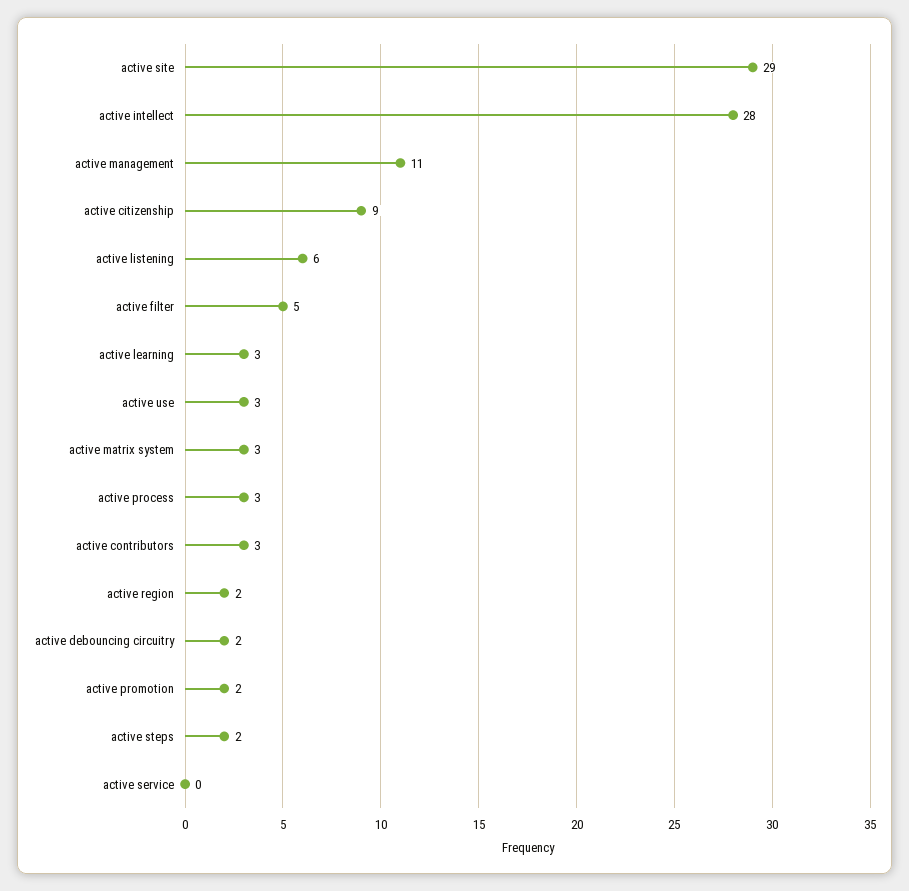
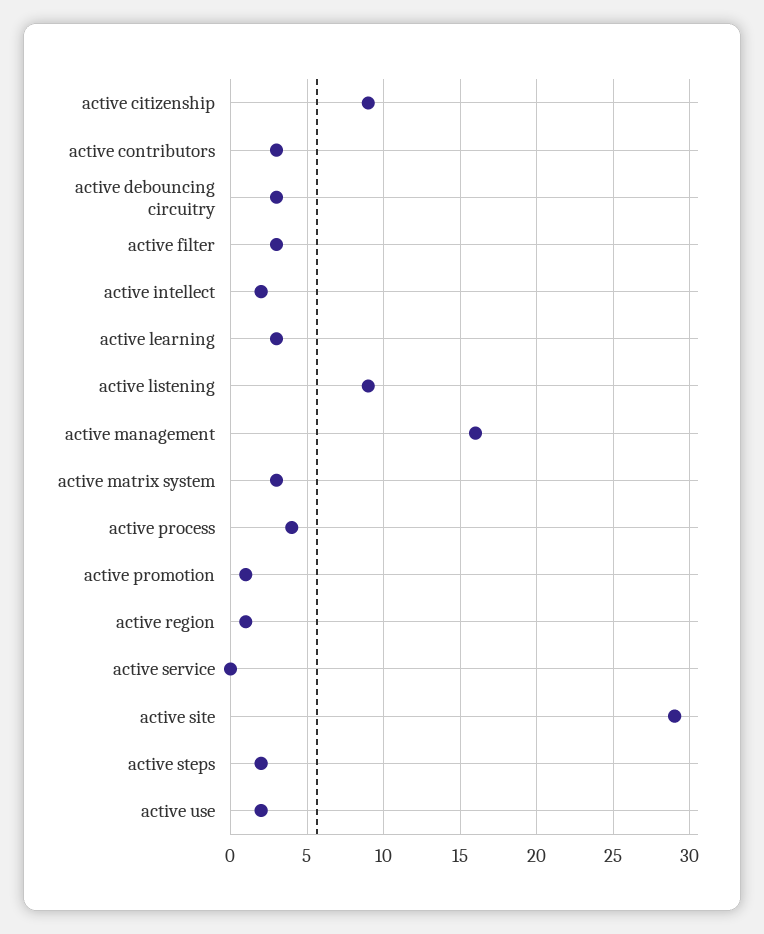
  {
    "active site": 29,
-   "active intellect": 28,
+   "active intellect": 2,
-   "active management": 11,
+   "active management": 16,
    "active citizenship": 9,
-   "active listening": 6,
+   "active listening": 9,
-   "active filter": 5,
+   "active filter": 3,
    "active learning": 3,
-   "active use": 3,
+   "active use": 2,
    "active matrix system": 3,
-   "active process": 3,
+   "active process": 4,
    "active contributors": 3,
-   "active region": 2,
+   "active region": 1,
-   "active debouncing circuitry": 2,
+   "active debouncing circuitry": 3,
-   "active promotion": 2,
+   "active promotion": 1,
    "active steps": 2,
    "active service": 0
  }

